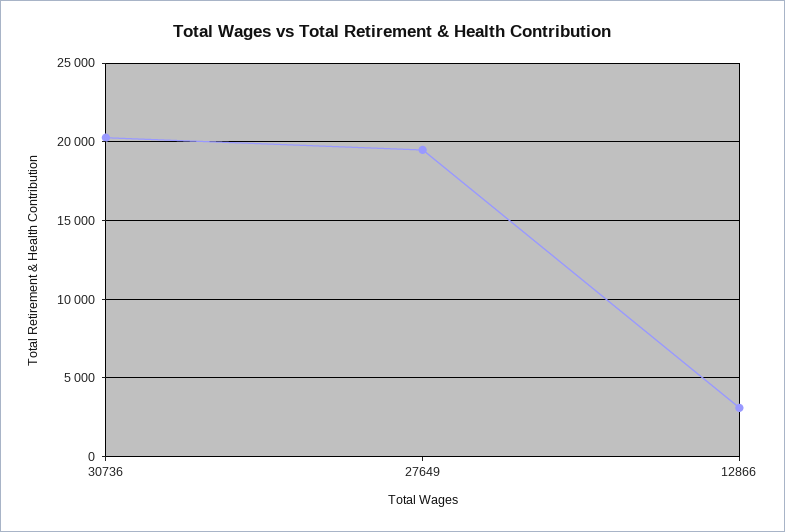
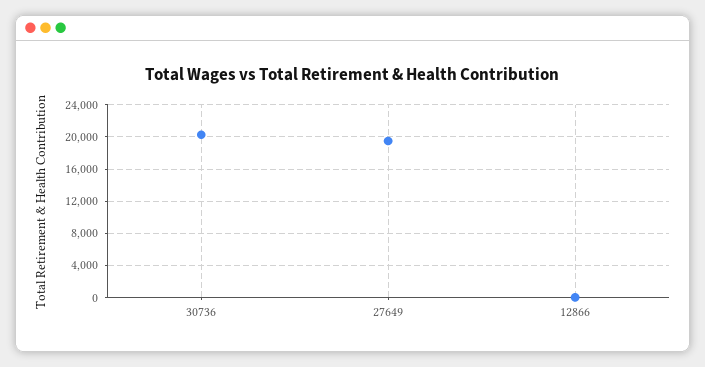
  {
    "30736": 20500,
    "27649": 19500,
-   "12866": 3000
+   "12866": 0
  }

